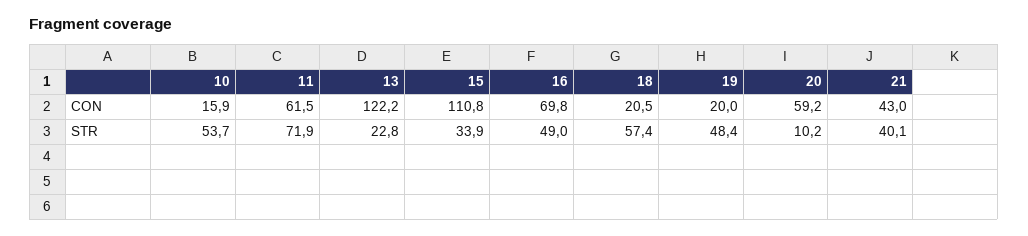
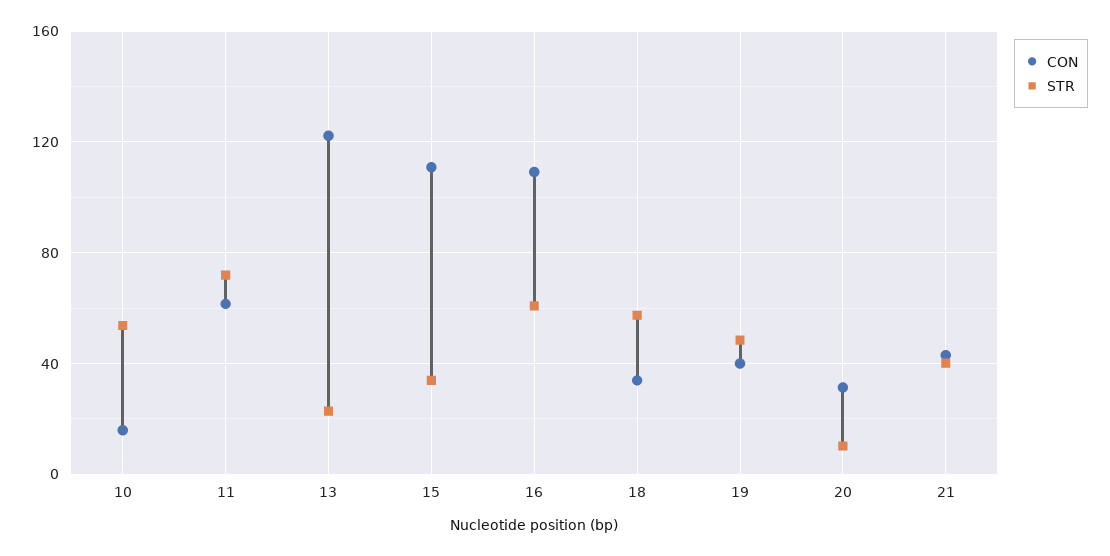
  {
    "CON": {
      "10": 15.9,
      "11": 61.5,
      "13": 122.2,
      "15": 110.8,
-     "16": 69.8,
+     "16": 110,
-     "18": 20.5,
+     "18": 35,
-     "19": 20,
+     "19": 40,
-     "20": 59.2,
+     "20": 30,
      "21": 43
    },
    "STR": {
      "10": 53.7,
      "11": 71.9,
      "13": 22.8,
      "15": 33.9,
-     "16": 49,
+     "16": 60,
      "18": 57.4,
      "19": 48.4,
      "20": 10.2,
      "21": 40.1
    }
  }

